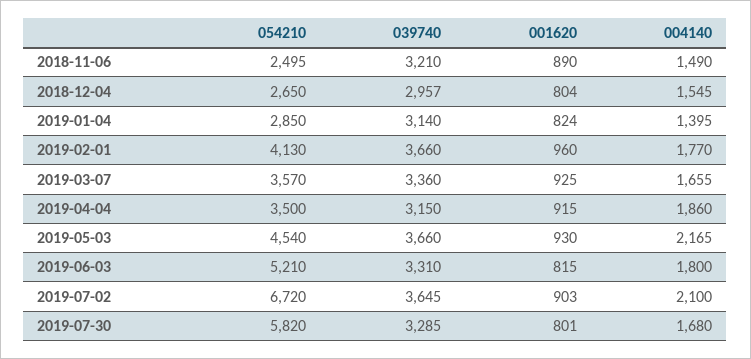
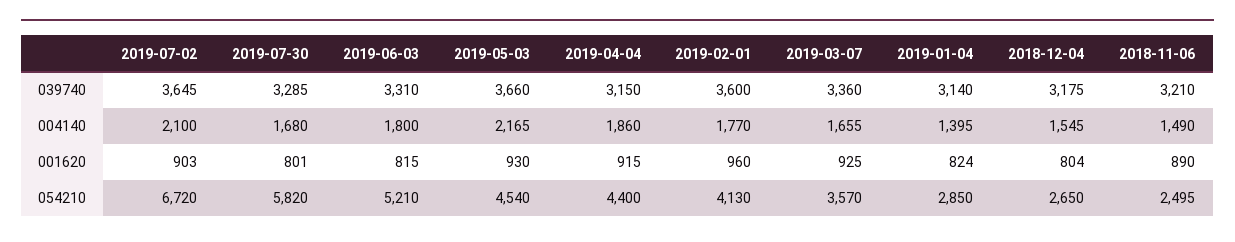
  {
    "054210": {
      "2018-11-06": 2495,
      "2018-12-04": 2650,
      "2019-01-04": 2850,
      "2019-02-01": 4130,
      "2019-03-07": 3570,
-     "2019-04-04": 3500,
+     "2019-04-04": 4400,
      "2019-05-03": 4540,
      "2019-06-03": 5210,
      "2019-07-02": 6720,
      "2019-07-30": 5820
    },
    "039740": {
      "2018-11-06": 3210,
-     "2018-12-04": 2957,
+     "2018-12-04": 3175,
      "2019-01-04": 3140,
-     "2019-02-01": 3660,
+     "2019-02-01": 3600,
      "2019-03-07": 3360,
      "2019-04-04": 3150,
      "2019-05-03": 3660,
      "2019-06-03": 3310,
      "2019-07-02": 3645,
      "2019-07-30": 3285
    },
    "001620": {
      "2018-11-06": 890,
      "2018-12-04": 804,
      "2019-01-04": 824,
      "2019-02-01": 960,
      "2019-03-07": 925,
      "2019-04-04": 915,
      "2019-05-03": 930,
      "2019-06-03": 815,
      "2019-07-02": 903,
      "2019-07-30": 801
    },
    "004140": {
      "2018-11-06": 1490,
      "2018-12-04": 1545,
      "2019-01-04": 1395,
      "2019-02-01": 1770,
      "2019-03-07": 1655,
      "2019-04-04": 1860,
      "2019-05-03": 2165,
      "2019-06-03": 1800,
      "2019-07-02": 2100,
      "2019-07-30": 1680
    }
  }

